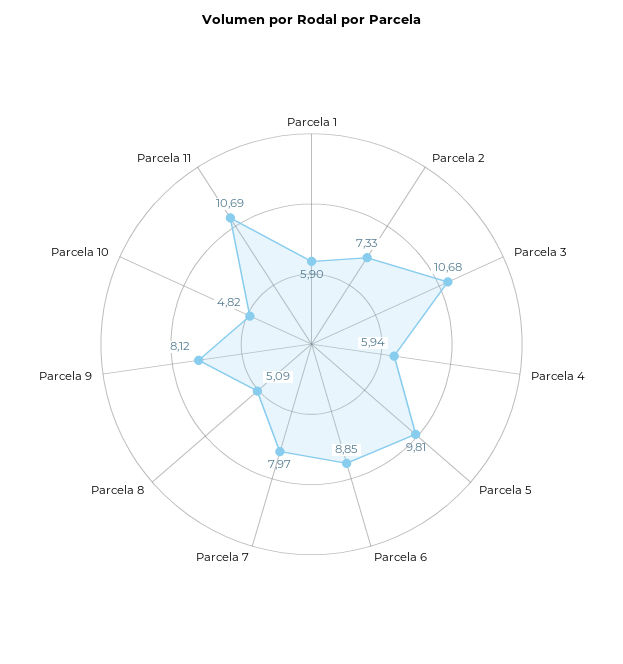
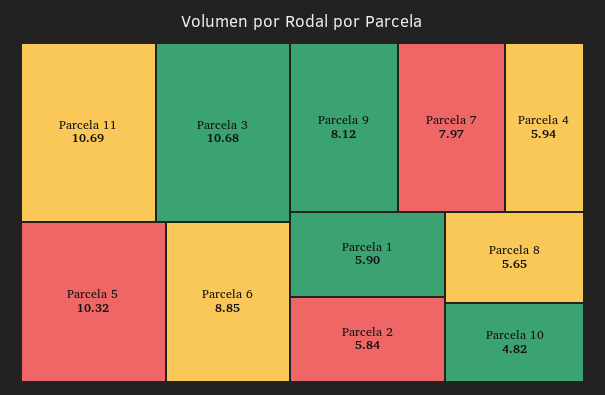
  {
    "Parcela 1": 5.9,
-   "Parcela 2": 7.33,
+   "Parcela 2": 5.84,
    "Parcela 3": 10.68,
    "Parcela 4": 5.94,
-   "Parcela 5": 9.81,
+   "Parcela 5": 10.32,
    "Parcela 6": 8.85,
    "Parcela 7": 7.97,
-   "Parcela 8": 5.09,
+   "Parcela 8": 5.65,
    "Parcela 9": 8.12,
    "Parcela 10": 4.82,
    "Parcela 11": 10.69
  }

